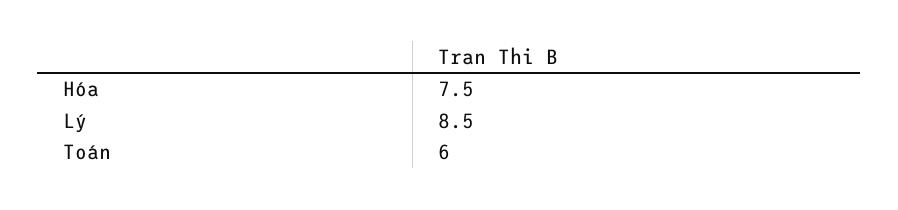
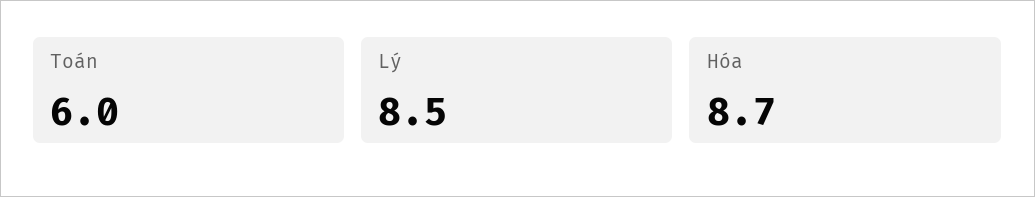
  {
-   "Hóa": 7.5,
+   "Hóa": 8.7,
    "Lý": 8.5,
    "Toán": 6
  }

